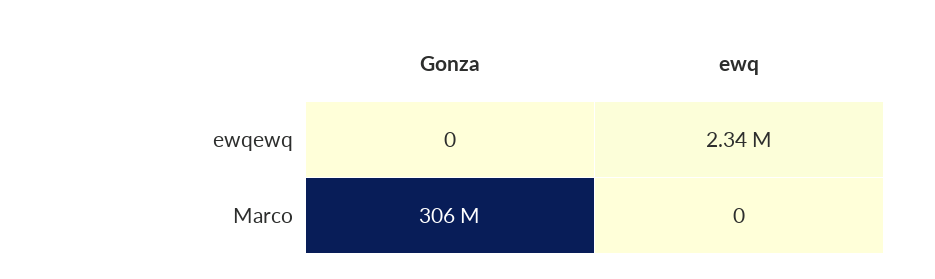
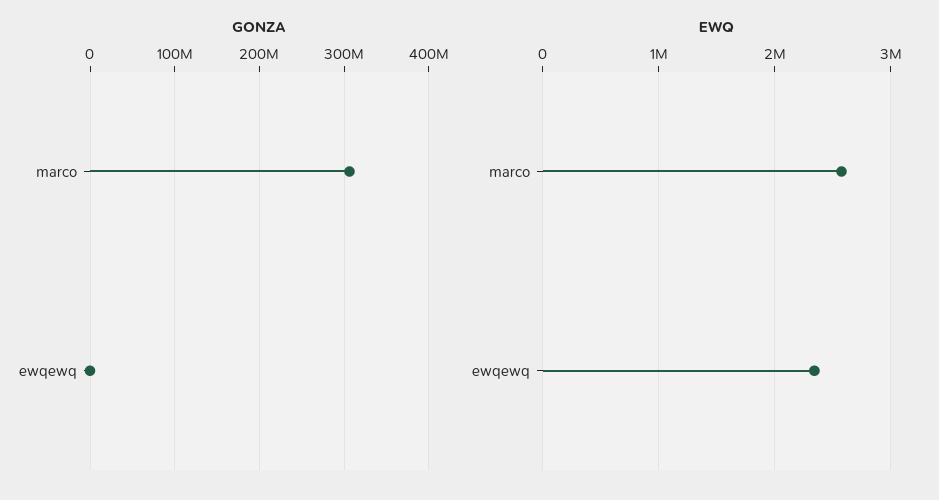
  {
    "Gonza": {
      "ewqewq": 0,
      "Marco": 306000000
    },
    "ewq": {
      "ewqewq": 2340000,
-     "Marco": 0
+     "Marco": 2600000
    }
  }

